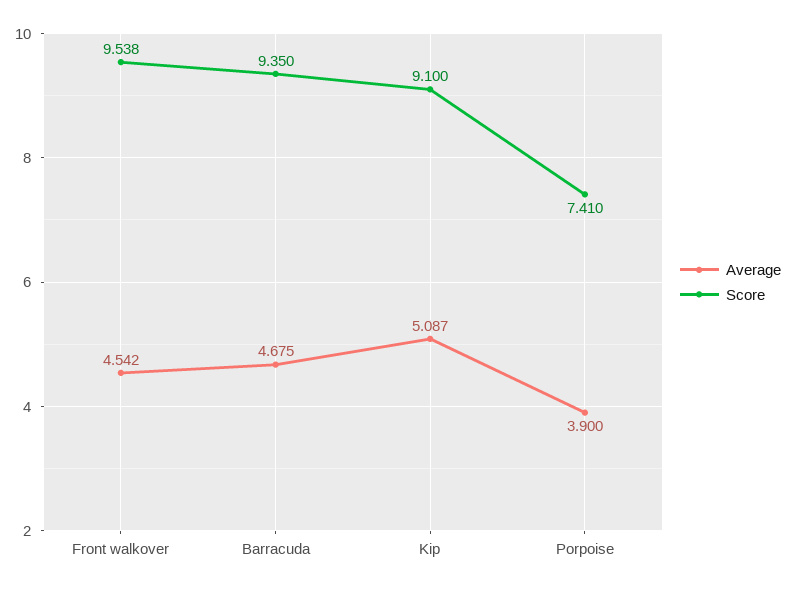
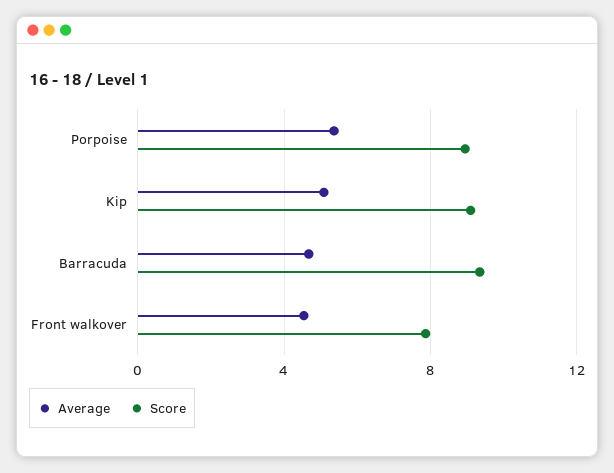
  {
    "Average": {
      "Front walkover": 4.542,
      "Barracuda": 4.675,
      "Kip": 5.087,
-     "Porpoise": 3.9
+     "Porpoise": 5.5
    },
    "Score": {
-     "Front walkover": 9.538,
+     "Front walkover": 8,
      "Barracuda": 9.35,
      "Kip": 9.1,
-     "Porpoise": 7.41
+     "Porpoise": 9
    }
  }

